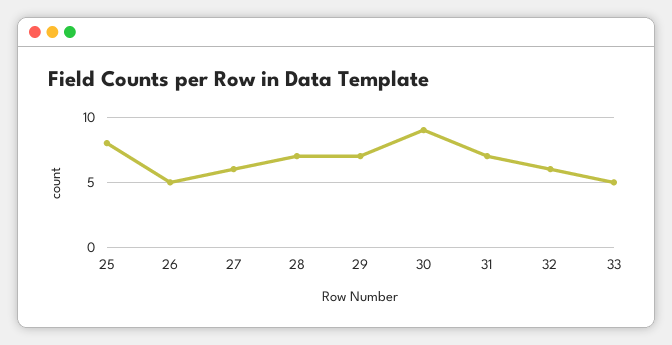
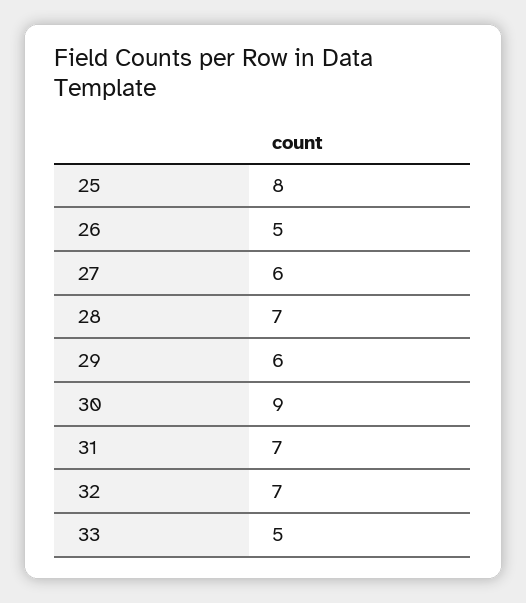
  {
    "25": 8,
    "26": 5,
    "27": 6,
    "28": 7,
-   "29": 7,
+   "29": 6,
    "30": 9,
    "31": 7,
-   "32": 6,
+   "32": 7,
    "33": 5
  }

